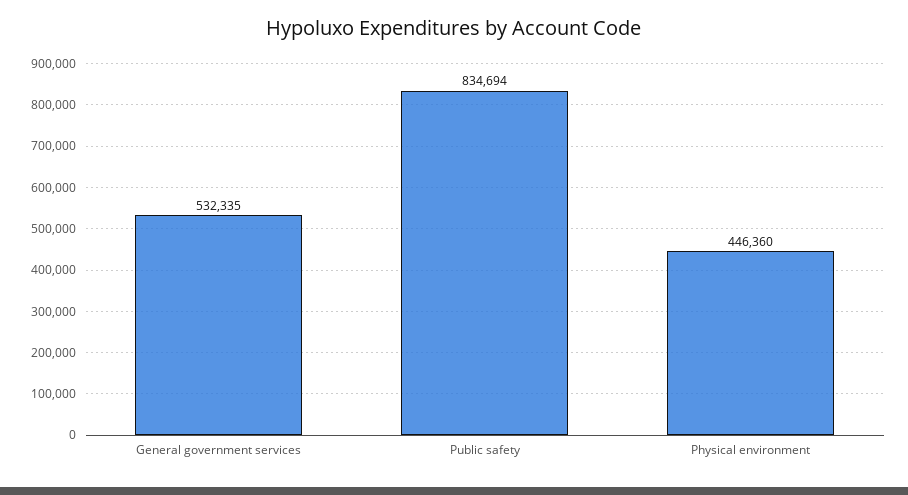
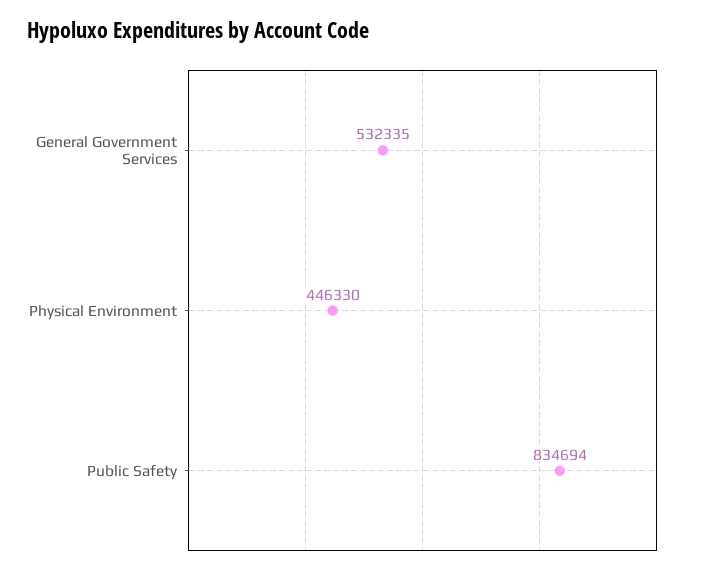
  {
    "General government services": 532335,
    "Public safety": 834694,
-   "Physical environment": 446360
+   "Physical environment": 446330
  }

